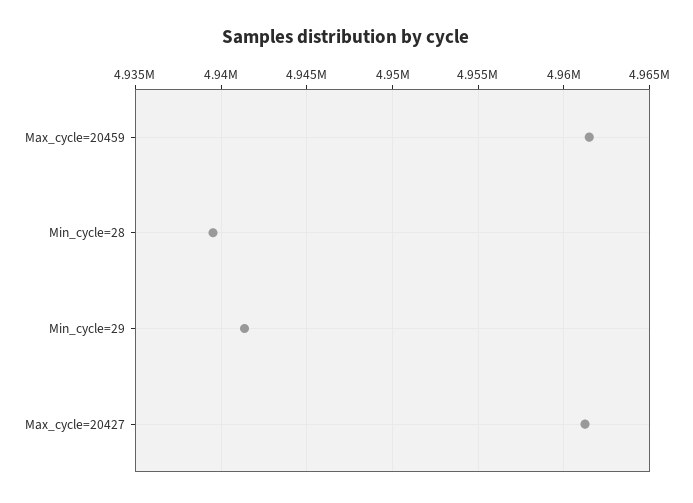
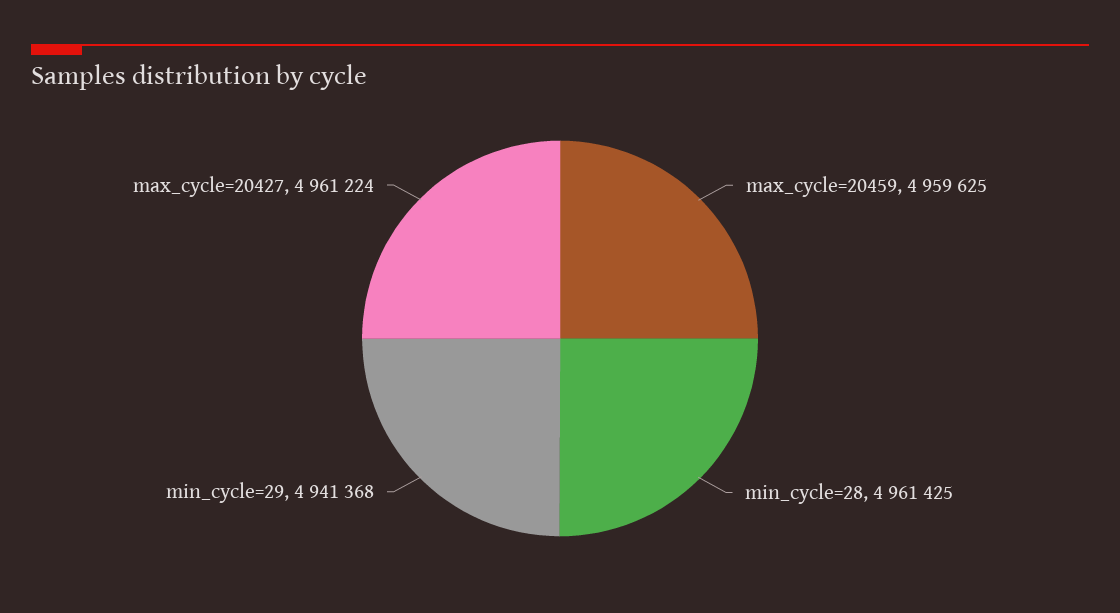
  {
-   "Max_cycle=20459": 4961500,
+   "Max_cycle=20459": 4959625,
-   "Min_cycle=28": 4939500,
+   "Min_cycle=28": 4961425,
    "Min_cycle=29": 4941368,
    "Max_cycle=20427": 4961224
  }

